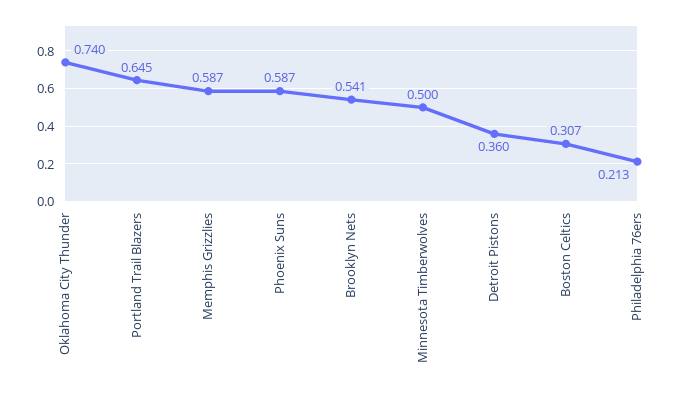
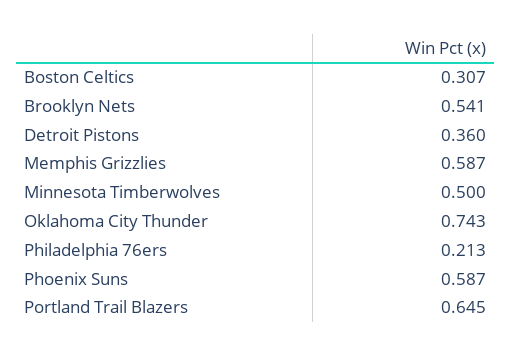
  {
-   "Oklahoma City Thunder": 0.74,
+   "Oklahoma City Thunder": 0.743,
    "Portland Trail Blazers": 0.645,
    "Memphis Grizzlies": 0.587,
    "Phoenix Suns": 0.587,
    "Brooklyn Nets": 0.541,
    "Minnesota Timberwolves": 0.5,
    "Detroit Pistons": 0.36,
    "Boston Celtics": 0.307,
    "Philadelphia 76ers": 0.213
  }

